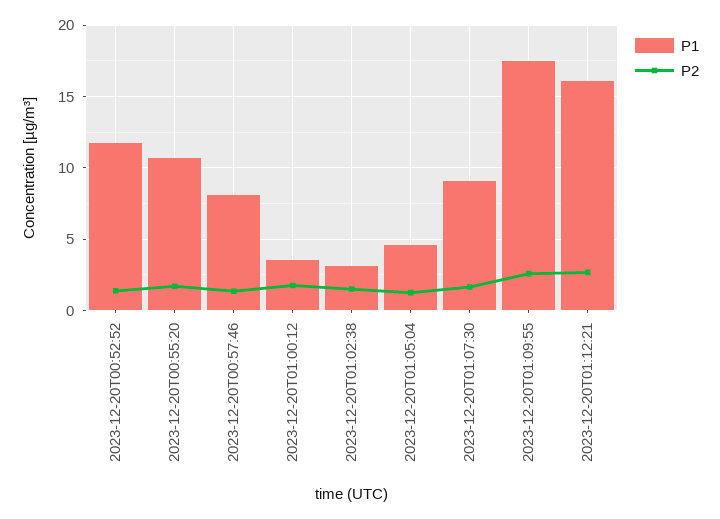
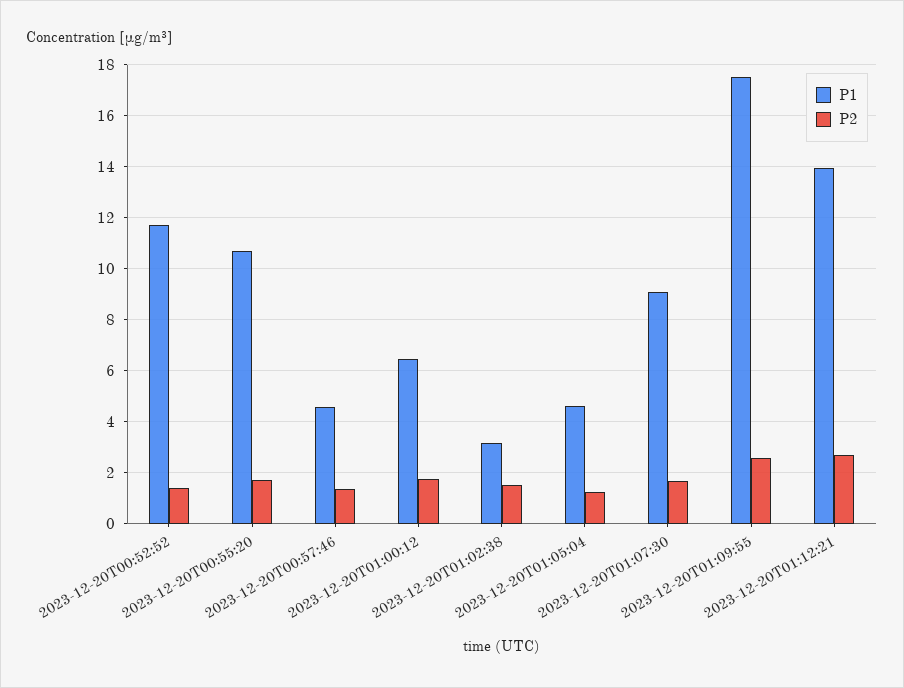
  {
    "P1": {
      "2023-12-20T00:52:52": 11.75,
      "2023-12-20T00:55:20": 10.75,
-     "2023-12-20T00:57:46": 8,
+     "2023-12-20T00:57:46": 4.5,
-     "2023-12-20T01:00:12": 3.5,
+     "2023-12-20T01:00:12": 6.5,
      "2023-12-20T01:02:38": 3.25,
      "2023-12-20T01:05:04": 4.5,
      "2023-12-20T01:07:30": 9,
      "2023-12-20T01:09:55": 17.5,
-     "2023-12-20T01:12:21": 16
+     "2023-12-20T01:12:21": 14
    },
    "P2": {
      "2023-12-20T00:52:52": 1.5,
      "2023-12-20T00:55:20": 1.75,
      "2023-12-20T00:57:46": 1.25,
      "2023-12-20T01:00:12": 1.75,
      "2023-12-20T01:02:38": 1.5,
      "2023-12-20T01:05:04": 1.25,
      "2023-12-20T01:07:30": 1.75,
      "2023-12-20T01:09:55": 2.5,
      "2023-12-20T01:12:21": 2.75
    }
  }

